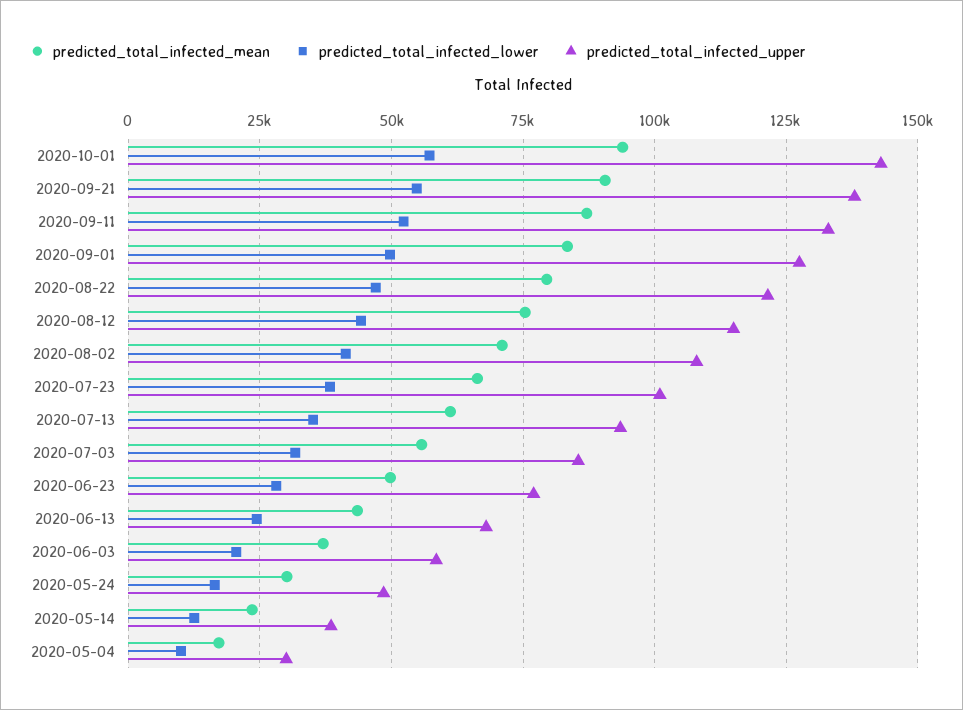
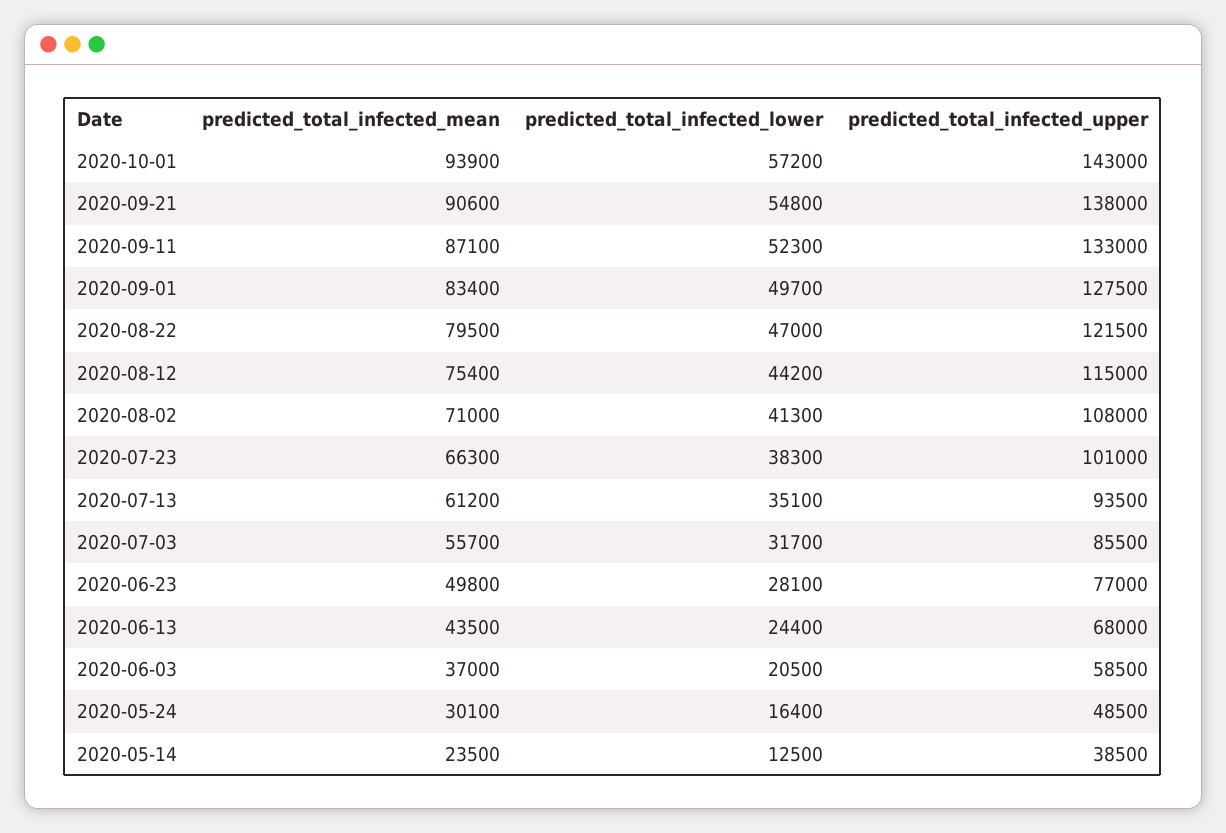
  {
    "predicted_total_infected_mean": {
      "2020-10-01": 93900,
      "2020-09-21": 90600,
      "2020-09-11": 87100,
      "2020-09-01": 83400,
      "2020-08-22": 79500,
      "2020-08-12": 75400,
      "2020-08-02": 71000,
      "2020-07-23": 66300,
      "2020-07-13": 61200,
      "2020-07-03": 55700,
      "2020-06-23": 49800,
      "2020-06-13": 43500,
      "2020-06-03": 37000,
      "2020-05-24": 30100,
-     "2020-05-14": 23500,
+     "2020-05-14": 23500
-     "2020-05-04": 17500
    },
    "predicted_total_infected_lower": {
      "2020-10-01": 57200,
      "2020-09-21": 54800,
      "2020-09-11": 52300,
      "2020-09-01": 49700,
      "2020-08-22": 47000,
      "2020-08-12": 44200,
      "2020-08-02": 41300,
      "2020-07-23": 38300,
      "2020-07-13": 35100,
      "2020-07-03": 31700,
      "2020-06-23": 28100,
      "2020-06-13": 24400,
      "2020-06-03": 20500,
      "2020-05-24": 16400,
-     "2020-05-14": 12500,
+     "2020-05-14": 12500
-     "2020-05-04": 10000
    },
    "predicted_total_infected_upper": {
      "2020-10-01": 143000,
      "2020-09-21": 138000,
      "2020-09-11": 133000,
      "2020-09-01": 127500,
      "2020-08-22": 121500,
      "2020-08-12": 115000,
      "2020-08-02": 108000,
      "2020-07-23": 101000,
      "2020-07-13": 93500,
      "2020-07-03": 85500,
      "2020-06-23": 77000,
      "2020-06-13": 68000,
      "2020-06-03": 58500,
      "2020-05-24": 48500,
-     "2020-05-14": 38500,
+     "2020-05-14": 38500
-     "2020-05-04": 30000
    }
  }

